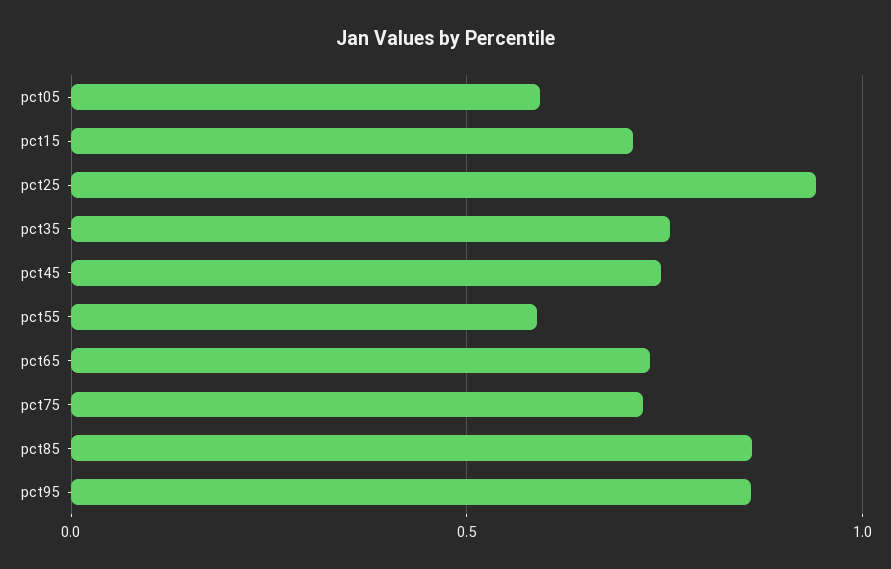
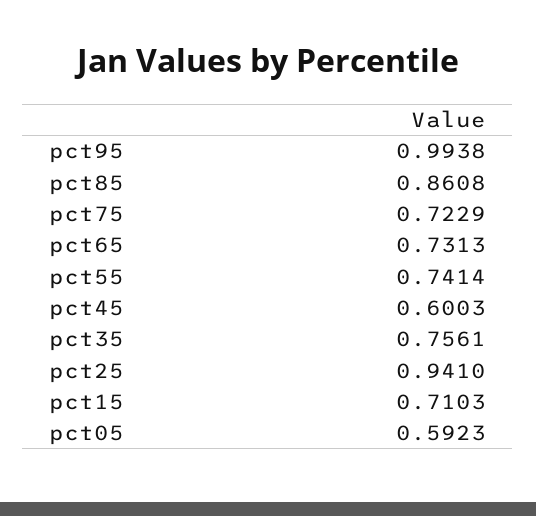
  {
    "pct05": 0.5923,
    "pct15": 0.7103,
    "pct25": 0.941,
    "pct35": 0.7561,
-   "pct45": 0.75,
+   "pct45": 0.6003,
-   "pct55": 0.6,
+   "pct55": 0.7414,
    "pct65": 0.7313,
    "pct75": 0.7229,
    "pct85": 0.8608,
-   "pct95": 0.85
+   "pct95": 0.9938
  }

